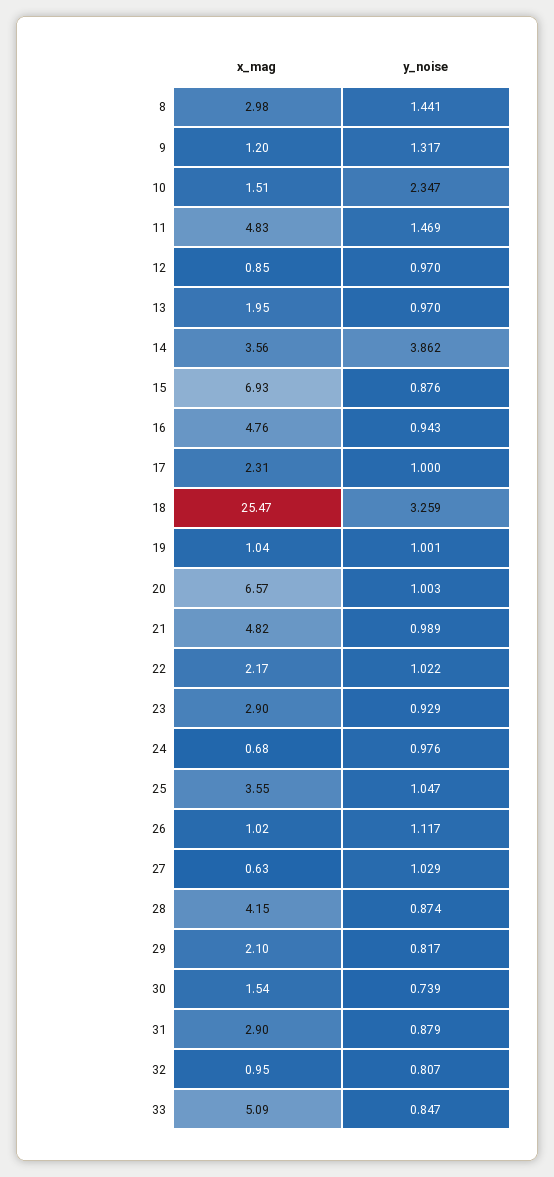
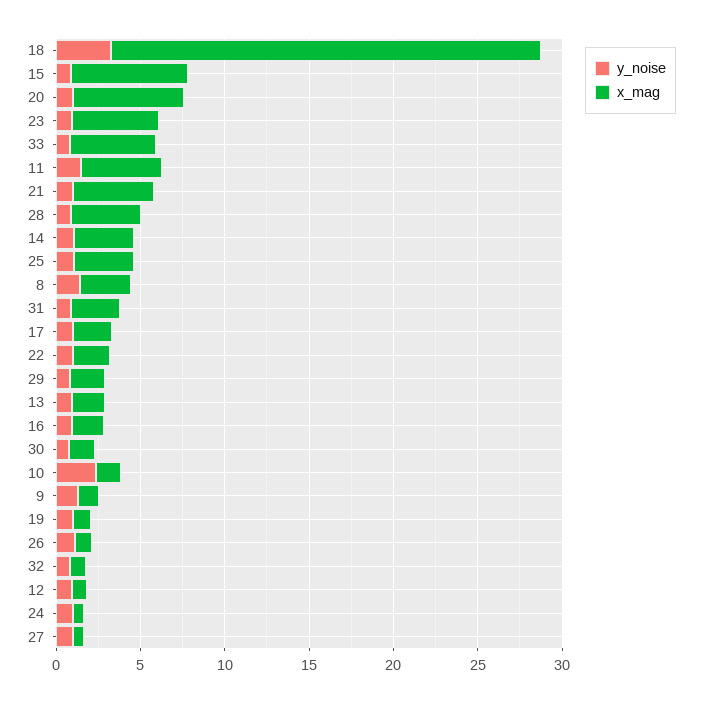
  {
    "x_mag": {
      "8": 2.98,
      "9": 1.2,
      "10": 1.51,
      "11": 4.83,
      "12": 0.85,
      "13": 1.95,
      "14": 3.56,
      "15": 6.93,
-     "16": 4.76,
+     "16": 2,
      "17": 2.31,
      "18": 25.47,
      "19": 1.04,
      "20": 6.57,
      "21": 4.82,
      "22": 2.17,
-     "23": 2.9,
+     "23": 5,
      "24": 0.68,
      "25": 3.55,
      "26": 1.02,
      "27": 0.63,
      "28": 4.15,
      "29": 2.1,
      "30": 1.54,
      "31": 2.9,
      "32": 0.95,
      "33": 5.09
    },
    "y_noise": {
      "8": 1.441,
      "9": 1.317,
      "10": 2.347,
      "11": 1.469,
      "12": 0.97,
      "13": 0.97,
-     "14": 3.862,
+     "14": 1,
      "15": 0.876,
      "16": 0.943,
      "17": 1,
      "18": 3.259,
      "19": 1.001,
      "20": 1.003,
      "21": 0.989,
      "22": 1.022,
      "23": 0.929,
      "24": 0.976,
      "25": 1.047,
      "26": 1.117,
      "27": 1.029,
      "28": 0.874,
      "29": 0.817,
      "30": 0.739,
      "31": 0.879,
      "32": 0.807,
      "33": 0.847
    }
  }

